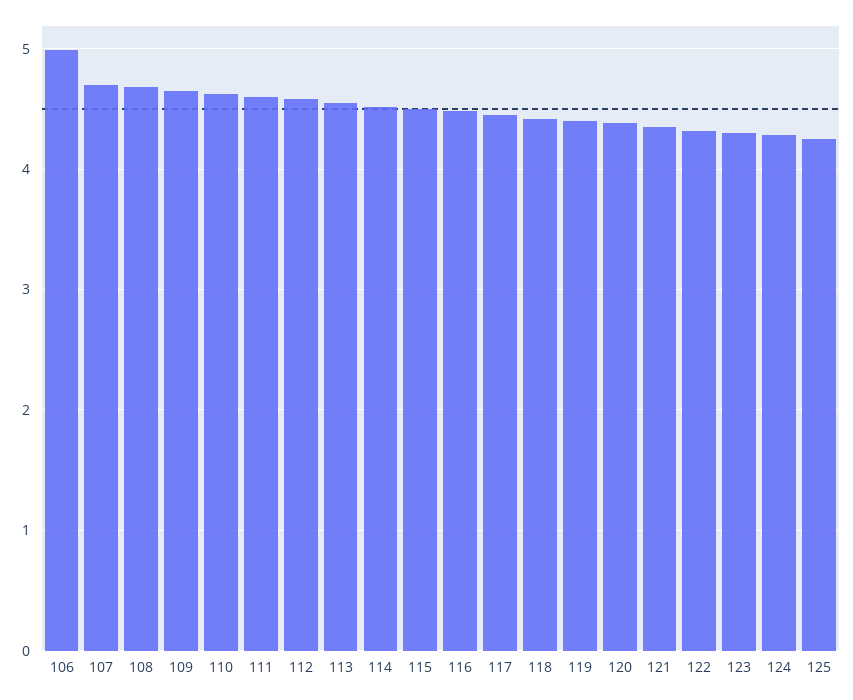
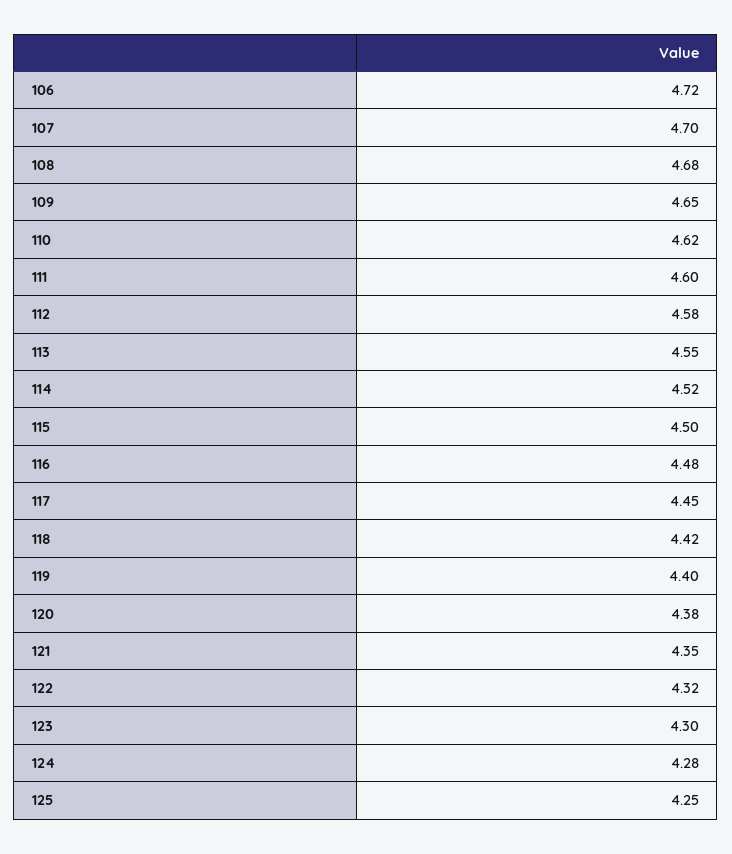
  {
-   "106": 5,
+   "106": 4.72,
    "107": 4.7,
    "108": 4.68,
    "109": 4.65,
    "110": 4.62,
    "111": 4.6,
    "112": 4.58,
    "113": 4.55,
    "114": 4.52,
    "115": 4.5,
    "116": 4.48,
    "117": 4.45,
    "118": 4.42,
    "119": 4.4,
    "120": 4.38,
    "121": 4.35,
    "122": 4.32,
    "123": 4.3,
    "124": 4.28,
    "125": 4.25
  }

